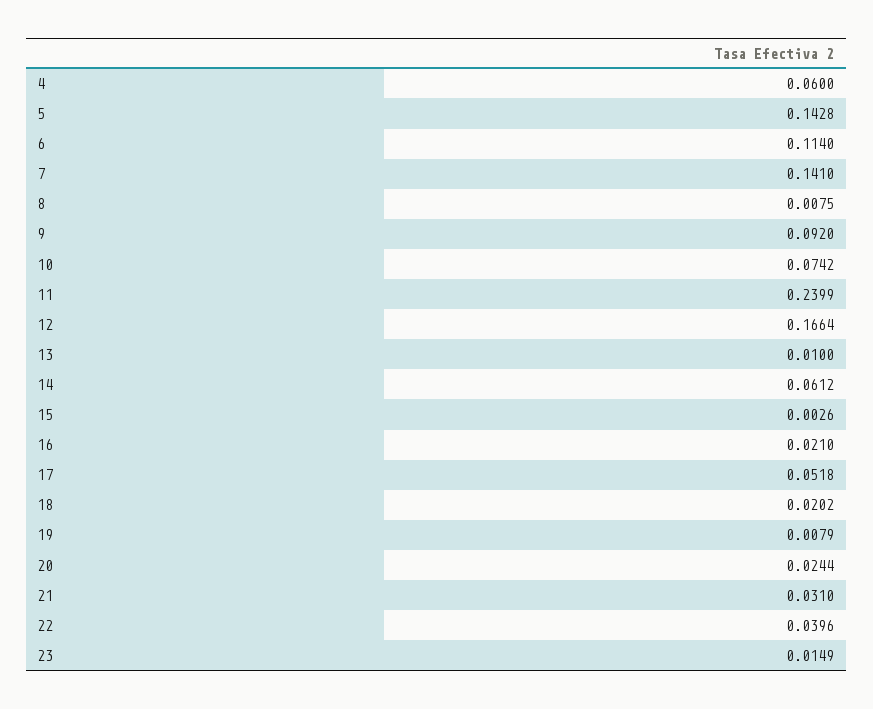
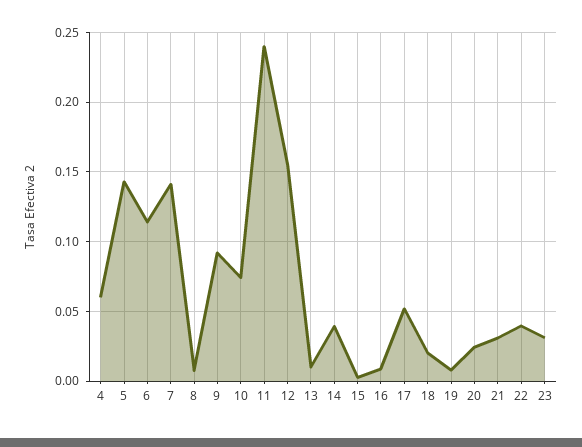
  {
    "4": 0.06,
    "5": 0.1428,
    "6": 0.114,
    "7": 0.141,
    "8": 0.0075,
    "9": 0.092,
    "10": 0.0742,
    "11": 0.2399,
-   "12": 0.1664,
+   "12": 0.155,
    "13": 0.01,
-   "14": 0.0612,
+   "14": 0.04,
    "15": 0.0026,
-   "16": 0.021,
+   "16": 0.01,
    "17": 0.0518,
    "18": 0.0202,
    "19": 0.0079,
    "20": 0.0244,
    "21": 0.031,
    "22": 0.0396,
-   "23": 0.0149
+   "23": 0.03
  }

